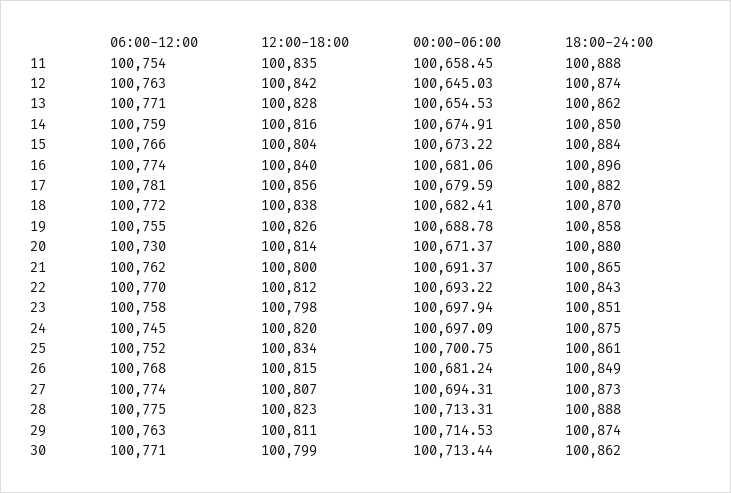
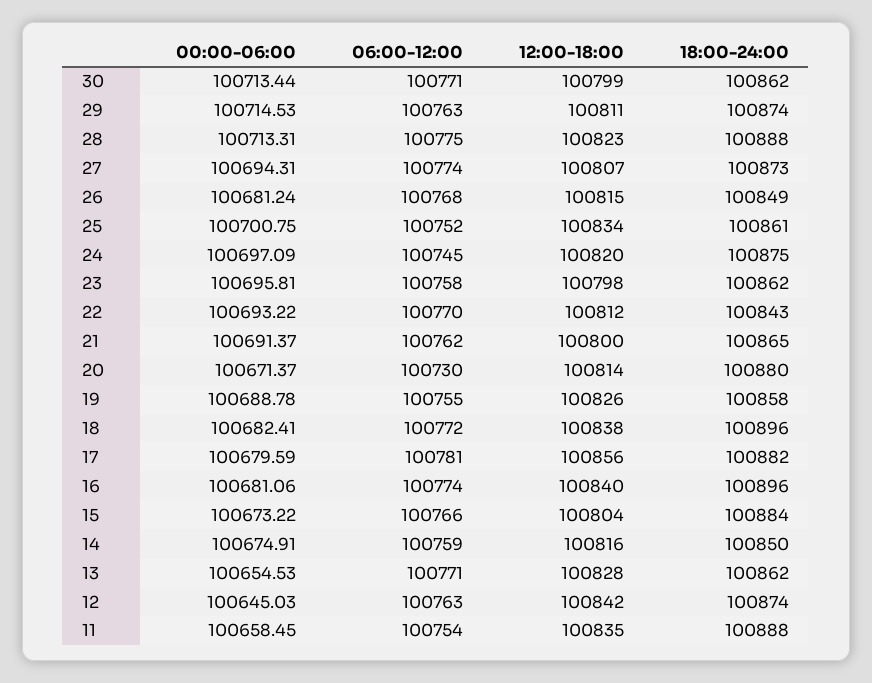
  {
    "06:00-12:00": {
      "11": 100754,
      "12": 100763,
      "13": 100771,
      "14": 100759,
      "15": 100766,
      "16": 100774,
      "17": 100781,
      "18": 100772,
      "19": 100755,
      "20": 100730,
      "21": 100762,
      "22": 100770,
      "23": 100758,
      "24": 100745,
      "25": 100752,
      "26": 100768,
      "27": 100774,
      "28": 100775,
      "29": 100763,
      "30": 100771
    },
    "12:00-18:00": {
      "11": 100835,
      "12": 100842,
      "13": 100828,
      "14": 100816,
      "15": 100804,
      "16": 100840,
      "17": 100856,
      "18": 100838,
      "19": 100826,
      "20": 100814,
      "21": 100800,
      "22": 100812,
      "23": 100798,
      "24": 100820,
      "25": 100834,
      "26": 100815,
      "27": 100807,
      "28": 100823,
      "29": 100811,
      "30": 100799
    },
    "00:00-06:00": {
      "11": 100658.45,
      "12": 100645.03,
      "13": 100654.53,
      "14": 100674.91,
      "15": 100673.22,
      "16": 100681.06,
      "17": 100679.59,
      "18": 100682.41,
      "19": 100688.78,
      "20": 100671.37,
      "21": 100691.37,
      "22": 100693.22,
-     "23": 100697.94,
+     "23": 100695.81,
      "24": 100697.09,
      "25": 100700.75,
      "26": 100681.24,
      "27": 100694.31,
      "28": 100713.31,
      "29": 100714.53,
      "30": 100713.44
    },
    "18:00-24:00": {
      "11": 100888,
      "12": 100874,
      "13": 100862,
      "14": 100850,
      "15": 100884,
      "16": 100896,
      "17": 100882,
-     "18": 100870,
+     "18": 100896,
      "19": 100858,
      "20": 100880,
      "21": 100865,
      "22": 100843,
-     "23": 100851,
+     "23": 100862,
      "24": 100875,
      "25": 100861,
      "26": 100849,
      "27": 100873,
      "28": 100888,
      "29": 100874,
      "30": 100862
    }
  }

